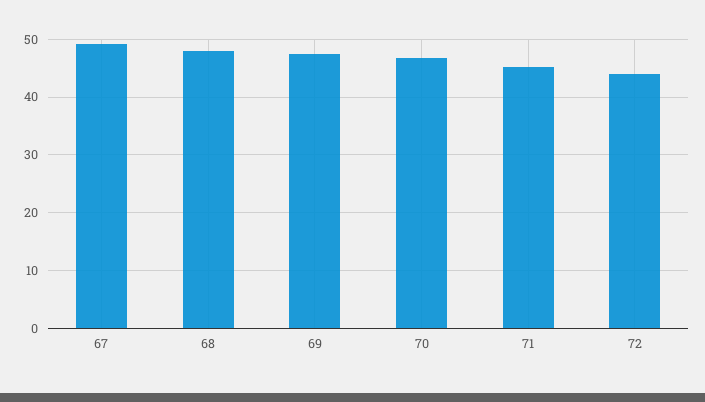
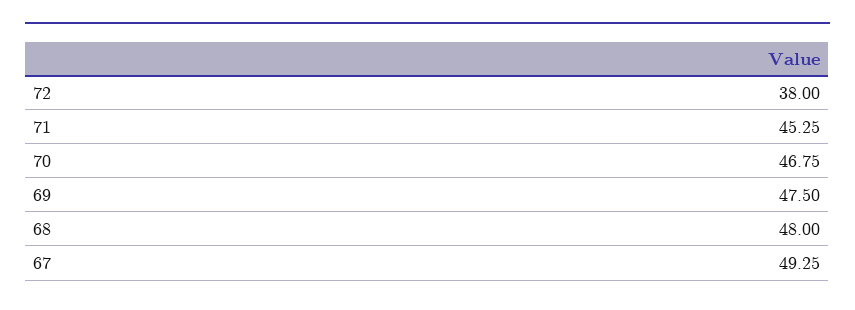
  {
    "67": 49.25,
    "68": 48,
    "69": 47.5,
    "70": 46.75,
    "71": 45.25,
-   "72": 44
+   "72": 38
  }

